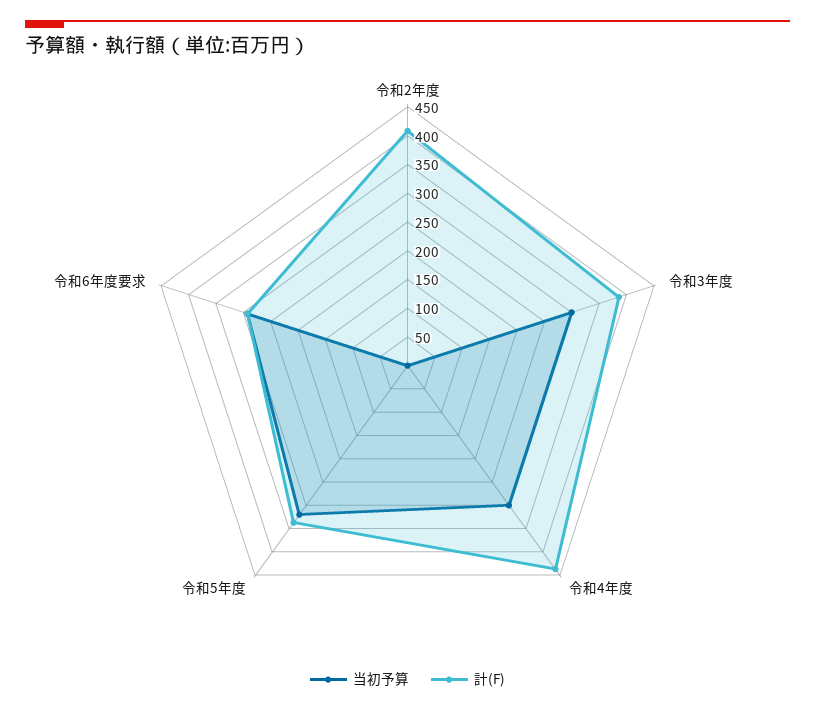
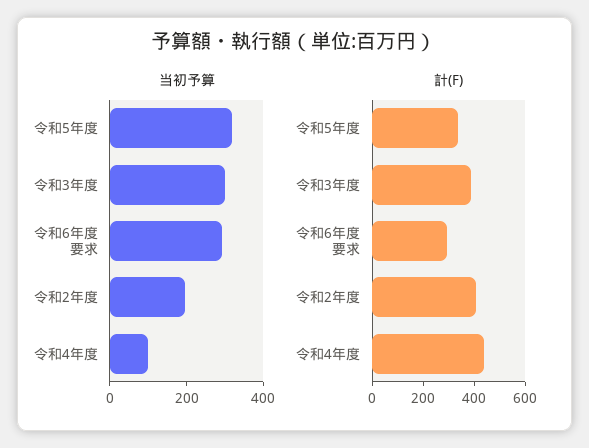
  {
    "当初予算": {
-     "令和2年度": 0,
+     "令和2年度": 200,
      "令和3年度": 300,
-     "令和4年度": 300,
+     "令和4年度": 100,
      "令和5年度": 325,
      "令和6年度要求": 300
    },
    "計(F)": {
      "令和2年度": 400,
      "令和3年度": 375,
      "令和4年度": 425,
      "令和5年度": 325,
      "令和6年度要求": 300
    }
  }

